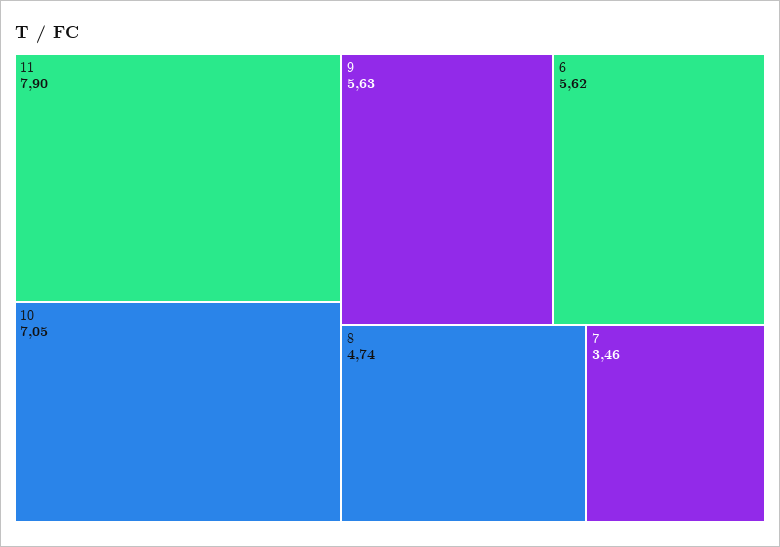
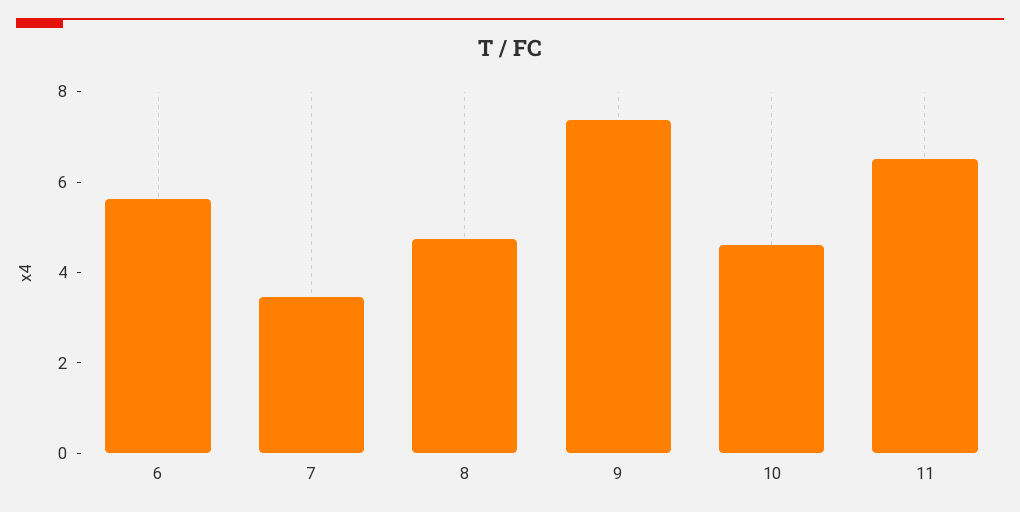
  {
-   "11": 7.9,
+   "11": 6.5,
-   "10": 7.05,
+   "10": 4.5,
-   "9": 5.63,
+   "9": 7.5,
    "6": 5.62,
    "8": 4.74,
    "7": 3.46
  }

